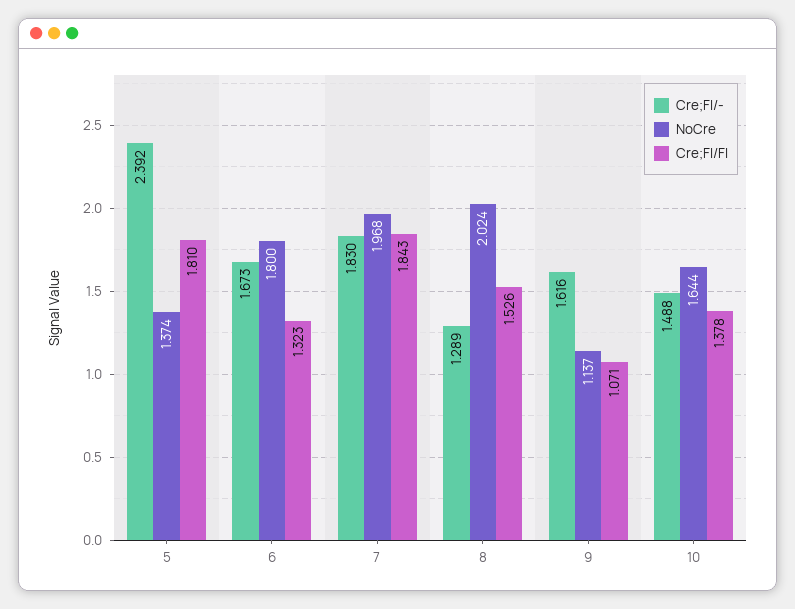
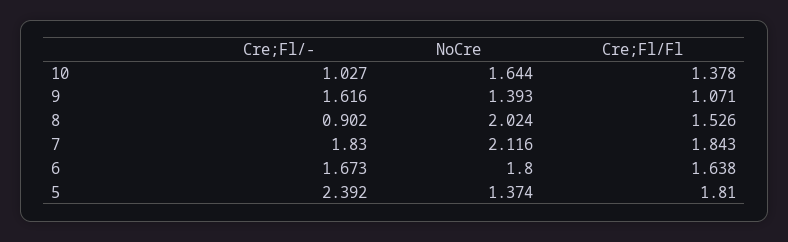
  {
    "Cre;Fl/-": {
      "5": 2.392,
      "6": 1.673,
      "7": 1.83,
-     "8": 1.289,
+     "8": 0.902,
      "9": 1.616,
-     "10": 1.488
+     "10": 1.027
    },
    "NoCre": {
      "5": 1.374,
      "6": 1.8,
-     "7": 1.968,
+     "7": 2.116,
      "8": 2.024,
-     "9": 1.137,
+     "9": 1.393,
      "10": 1.644
    },
    "Cre;Fl/Fl": {
      "5": 1.81,
-     "6": 1.323,
+     "6": 1.638,
      "7": 1.843,
      "8": 1.526,
      "9": 1.071,
      "10": 1.378
    }
  }

